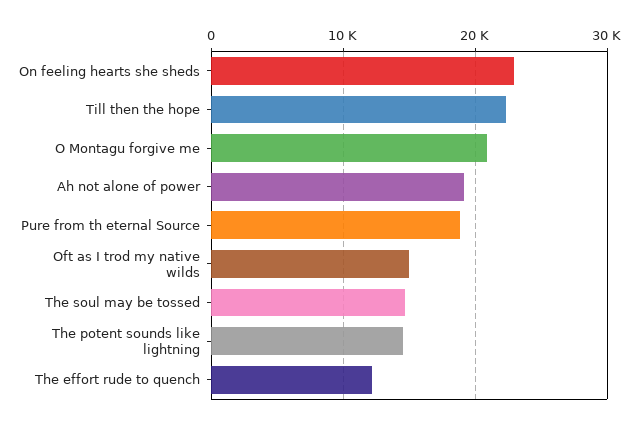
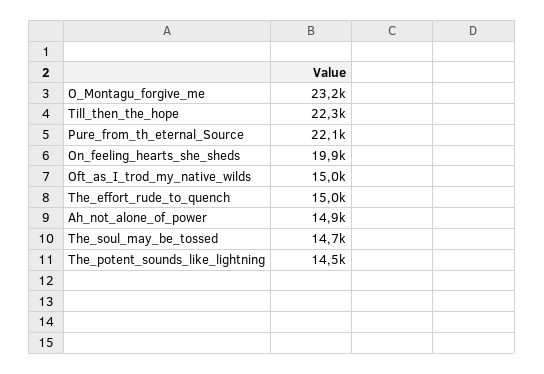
  {
-   "On feeling hearts she sheds": 23000,
+   "On feeling hearts she sheds": 19900,
    "Till then the hope": 22300,
-   "O Montagu forgive me": 21000,
+   "O Montagu forgive me": 23200,
-   "Ah not alone of power": 19000,
+   "Ah not alone of power": 14900,
-   "Pure from th eternal Source": 19000,
+   "Pure from th eternal Source": 22100,
    "Oft as I trod my native wilds": 15000,
    "The soul may be tossed": 14700,
    "The potent sounds like lightning": 14500,
-   "The effort rude to quench": 12000
+   "The effort rude to quench": 15000
  }

